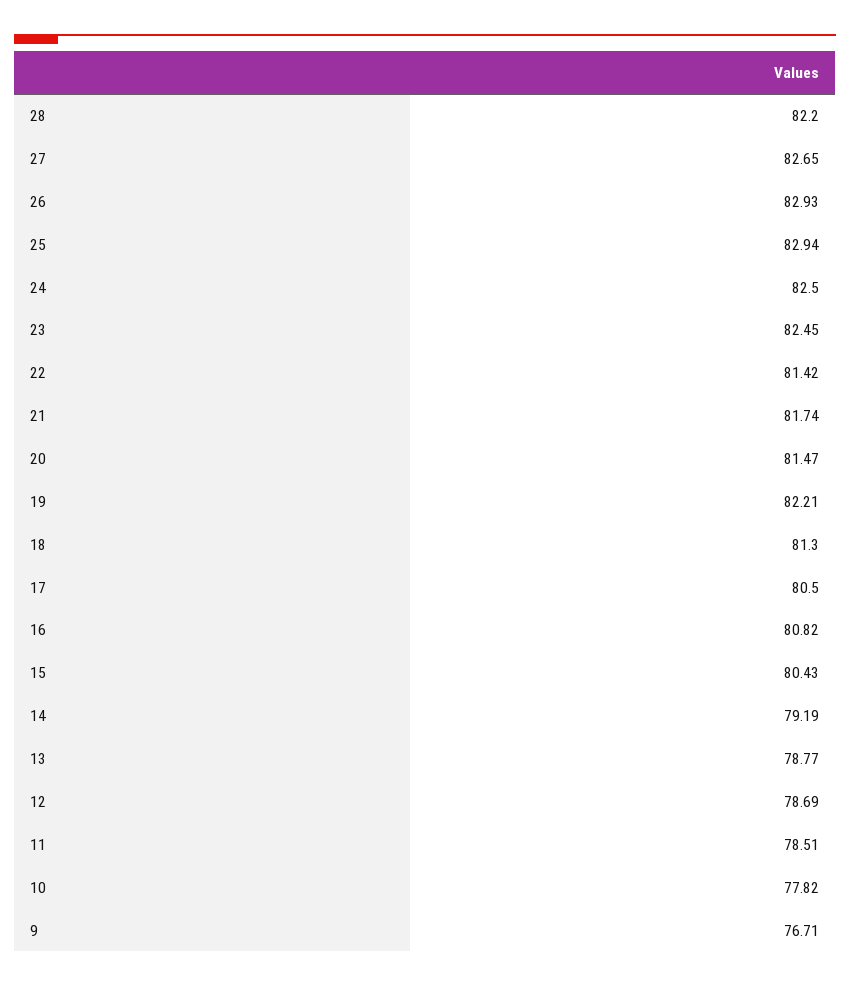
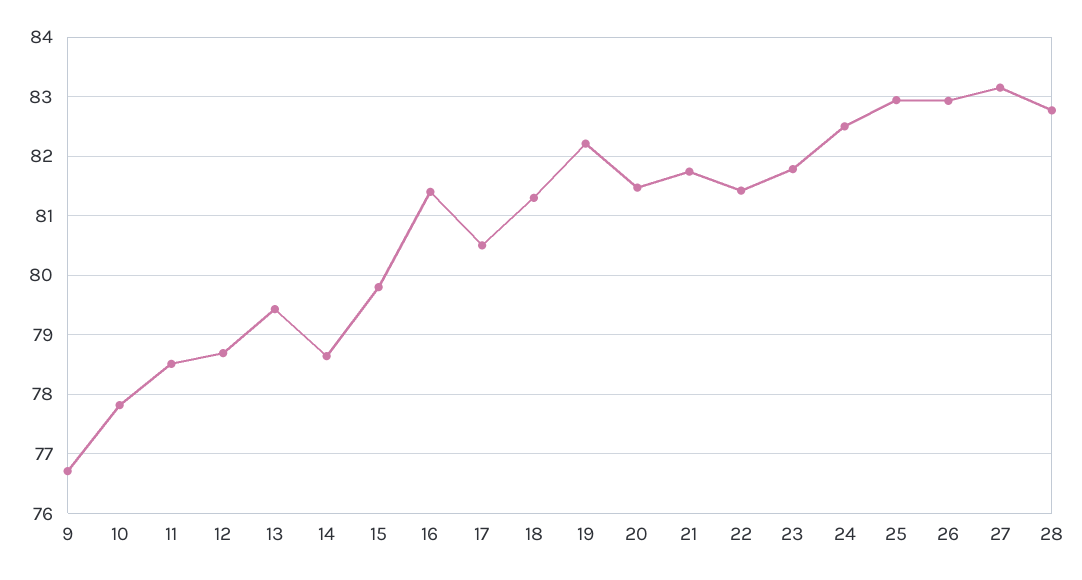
  {
-   "28": 82.2,
+   "28": 82.8,
-   "27": 82.65,
+   "27": 83.2,
    "26": 82.93,
    "25": 82.94,
    "24": 82.5,
-   "23": 82.45,
+   "23": 81.8,
    "22": 81.42,
    "21": 81.74,
    "20": 81.47,
    "19": 82.21,
    "18": 81.3,
    "17": 80.5,
-   "16": 80.82,
+   "16": 81.4,
-   "15": 80.43,
+   "15": 79.8,
-   "14": 79.19,
+   "14": 78.6,
-   "13": 78.77,
+   "13": 79.4,
    "12": 78.69,
    "11": 78.51,
    "10": 77.82,
    "9": 76.71
  }

